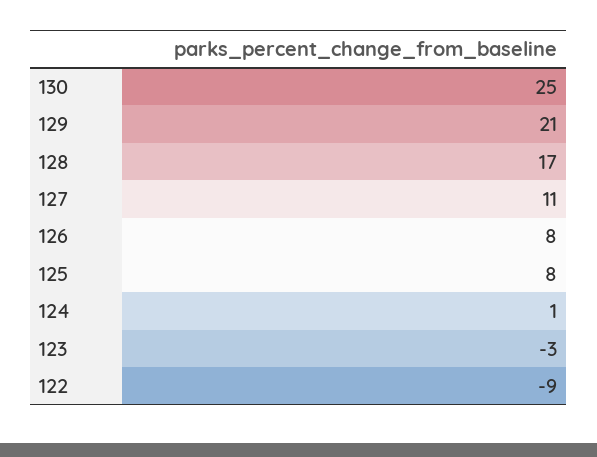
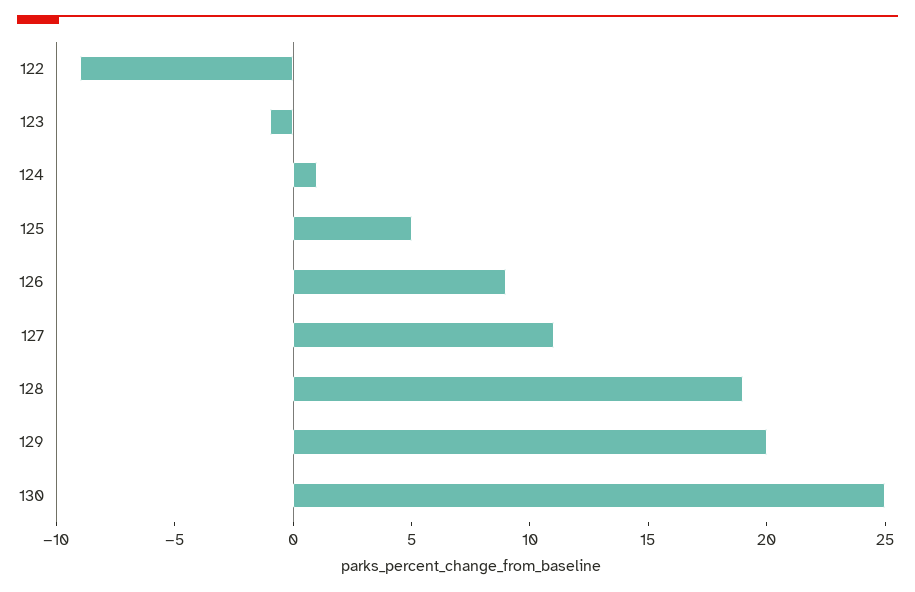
  {
    "130": 25,
-   "129": 21,
+   "129": 20,
-   "128": 17,
+   "128": 19,
    "127": 11,
-   "126": 8,
+   "126": 9,
-   "125": 8,
+   "125": 5,
    "124": 1,
-   "123": -3,
+   "123": -1,
    "122": -9
  }

